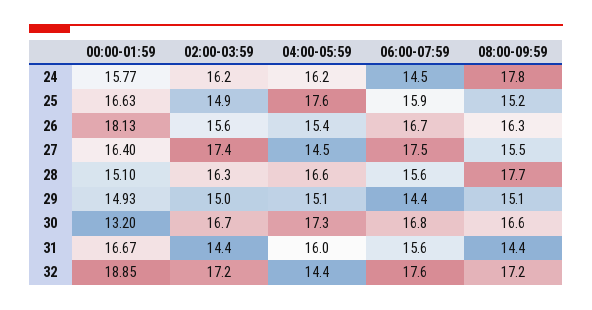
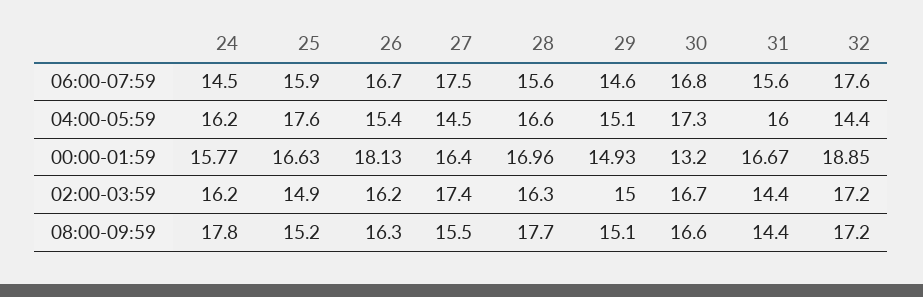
  {
    "00:00-01:59": {
      "24": 15.77,
      "25": 16.63,
      "26": 18.13,
      "27": 16.4,
-     "28": 15.1,
+     "28": 16.96,
      "29": 14.93,
      "30": 13.2,
      "31": 16.67,
      "32": 18.85
    },
    "02:00-03:59": {
      "24": 16.2,
      "25": 14.9,
-     "26": 15.6,
+     "26": 16.2,
      "27": 17.4,
      "28": 16.3,
      "29": 15,
      "30": 16.7,
      "31": 14.4,
      "32": 17.2
    },
    "04:00-05:59": {
      "24": 16.2,
      "25": 17.6,
      "26": 15.4,
      "27": 14.5,
      "28": 16.6,
      "29": 15.1,
      "30": 17.3,
      "31": 16,
      "32": 14.4
    },
    "06:00-07:59": {
      "24": 14.5,
      "25": 15.9,
      "26": 16.7,
      "27": 17.5,
      "28": 15.6,
-     "29": 14.4,
+     "29": 14.6,
      "30": 16.8,
      "31": 15.6,
      "32": 17.6
    },
    "08:00-09:59": {
      "24": 17.8,
      "25": 15.2,
      "26": 16.3,
      "27": 15.5,
      "28": 17.7,
      "29": 15.1,
      "30": 16.6,
      "31": 14.4,
      "32": 17.2
    }
  }

